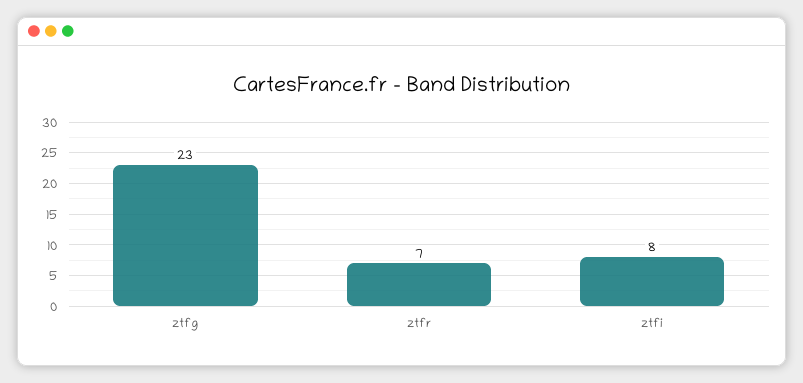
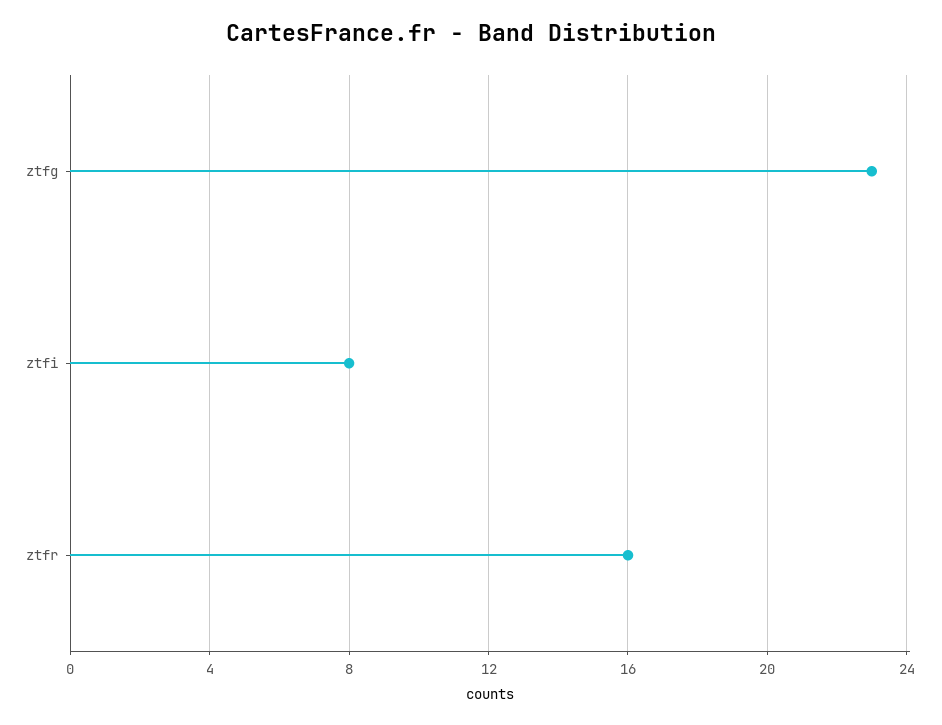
  {
    "ztfg": 23,
-   "ztfr": 7,
+   "ztfr": 16,
    "ztfi": 8
  }

